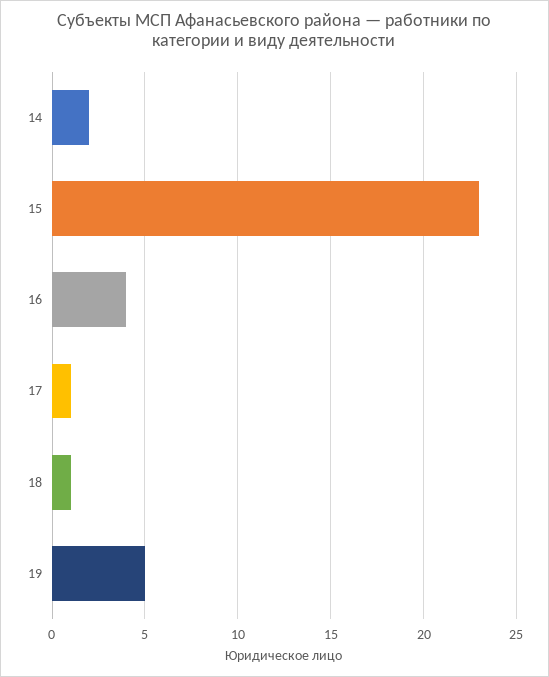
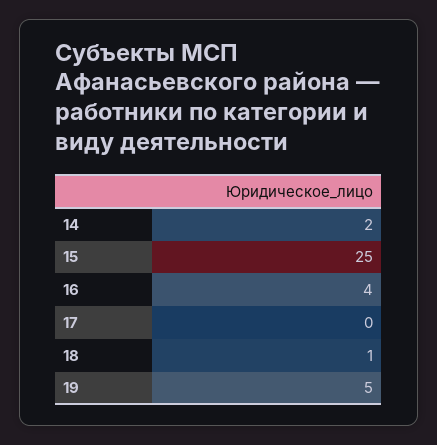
  {
    "14": 2,
-   "15": 23,
+   "15": 25,
    "16": 4,
-   "17": 1,
+   "17": 0,
    "18": 1,
    "19": 5
  }

